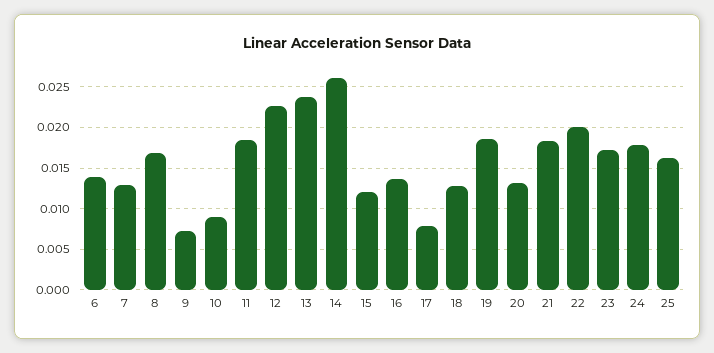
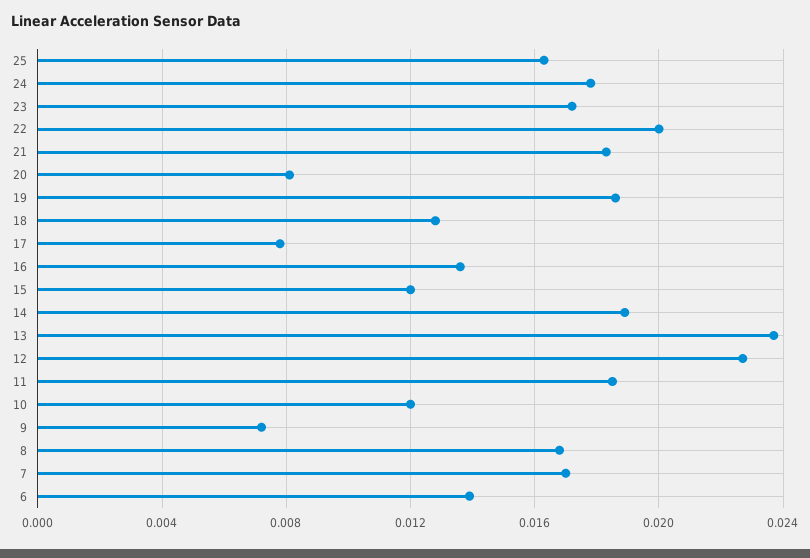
  {
    "6": 0.014,
-   "7": 0.013,
+   "7": 0.017,
    "8": 0.017,
    "9": 0.007,
-   "10": 0.009,
+   "10": 0.012,
    "11": 0.0185,
    "12": 0.0225,
    "13": 0.0235,
-   "14": 0.026,
+   "14": 0.019,
    "15": 0.012,
    "16": 0.0135,
    "17": 0.008,
    "18": 0.013,
    "19": 0.0185,
-   "20": 0.013,
+   "20": 0.008,
    "21": 0.0185,
    "22": 0.02,
    "23": 0.017,
    "24": 0.018,
    "25": 0.0165
  }

